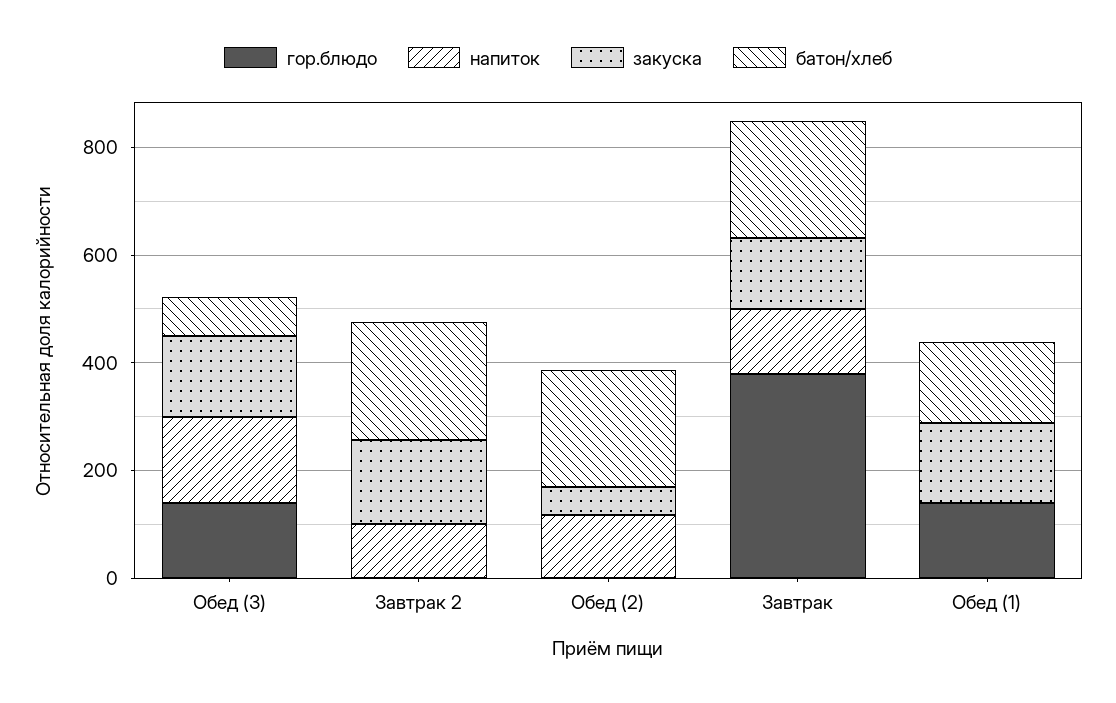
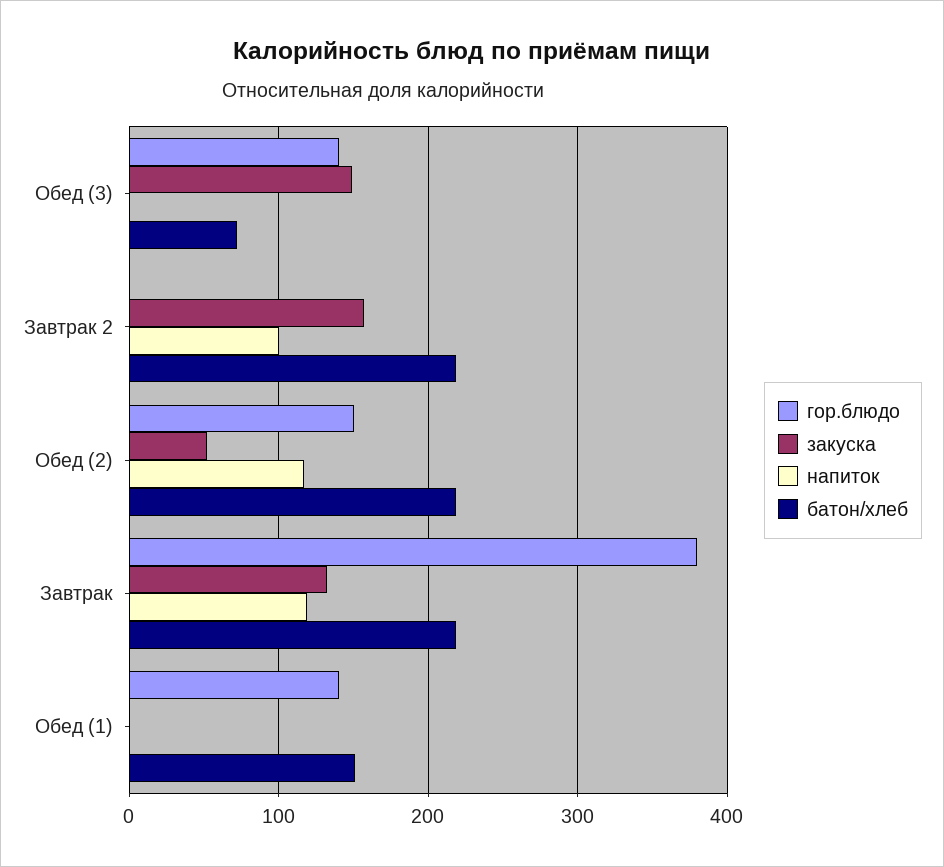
  {
    "гор.блюдо": {
      "Обед (3)": 140,
      "Завтрак 2": 0,
-     "Обед (2)": 0,
+     "Обед (2)": 150,
      "Завтрак": 380,
      "Обед (1)": 140
    },
    "напиток": {
-     "Обед (3)": 150,
+     "Обед (3)": 0,
      "Завтрак 2": 100,
      "Обед (2)": 120,
      "Завтрак": 120,
      "Обед (1)": 0
    },
    "закуска": {
      "Обед (3)": 150,
      "Завтрак 2": 160,
      "Обед (2)": 50,
      "Завтрак": 130,
-     "Обед (1)": 150
+     "Обед (1)": 0
    },
    "батон/хлеб": {
      "Обед (3)": 70,
      "Завтрак 2": 220,
      "Обед (2)": 220,
      "Завтрак": 220,
      "Обед (1)": 150
    }
  }

